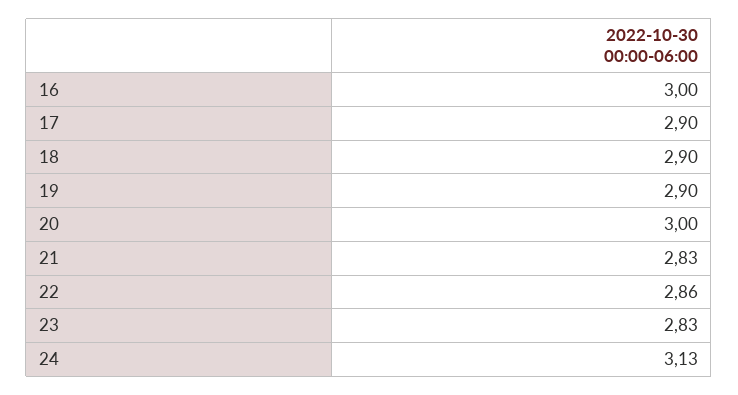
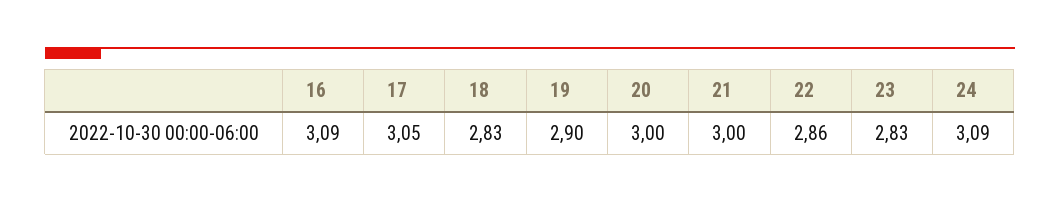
  {
-   "16": 3,
+   "16": 3.09,
-   "17": 2.9,
+   "17": 3.05,
-   "18": 2.9,
+   "18": 2.83,
    "19": 2.9,
    "20": 3,
-   "21": 2.83,
+   "21": 3,
    "22": 2.86,
    "23": 2.83,
-   "24": 3.13
+   "24": 3.09
  }

